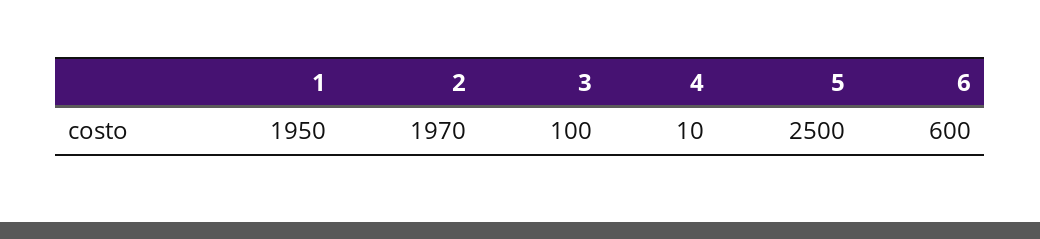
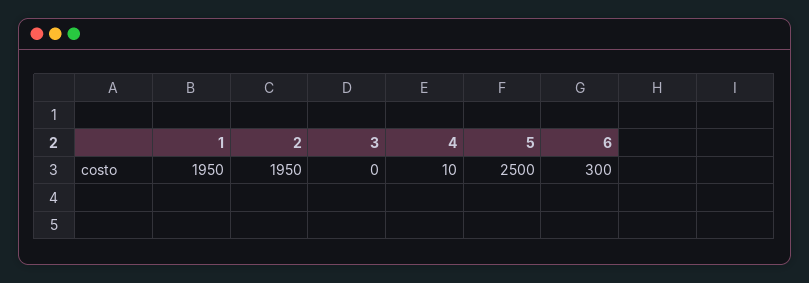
  {
    "1": 1950,
-   "2": 1970,
+   "2": 1950,
-   "3": 100,
+   "3": 0,
    "4": 10,
    "5": 2500,
-   "6": 600
+   "6": 300
  }

